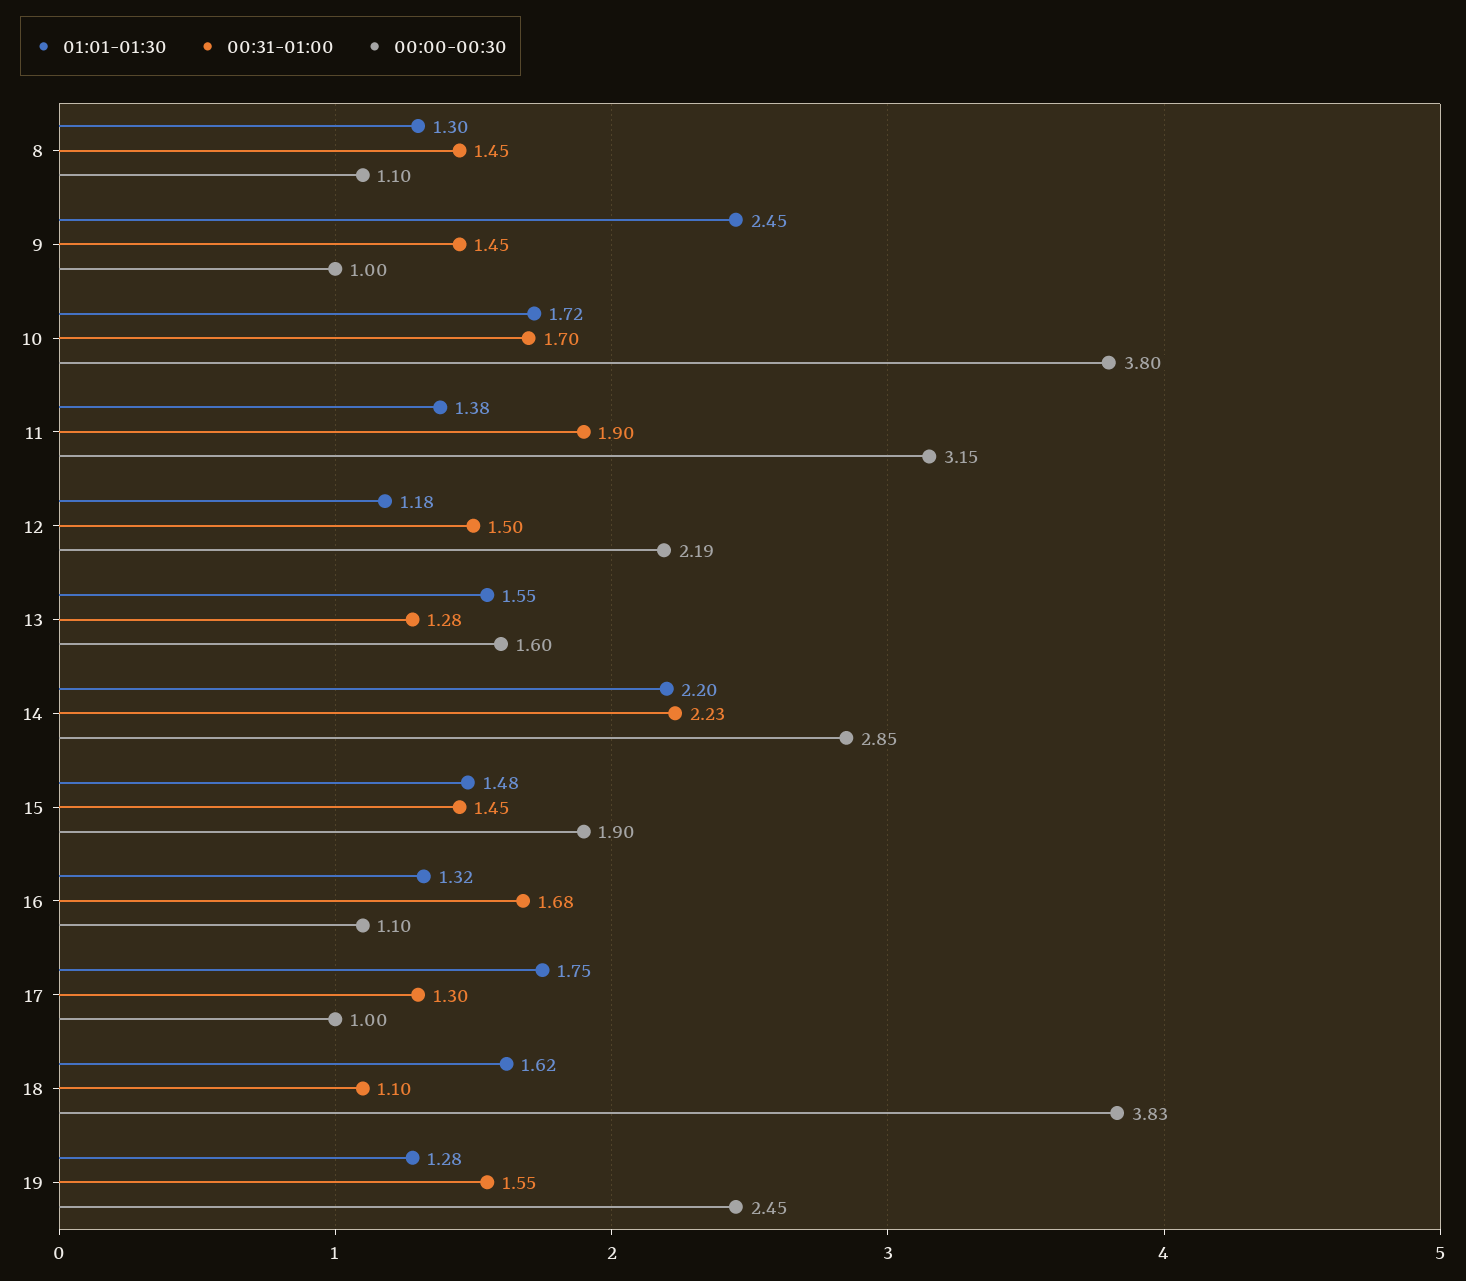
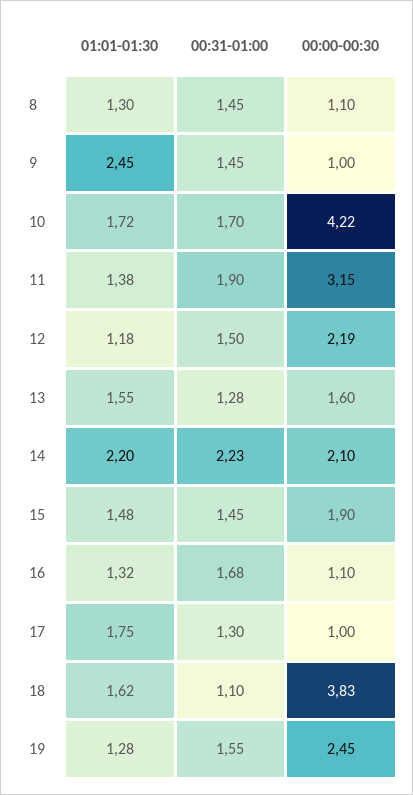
  {
    "01:01-01:30": {
      "8": 1.3,
      "9": 2.45,
      "10": 1.72,
      "11": 1.38,
      "12": 1.18,
      "13": 1.55,
      "14": 2.2,
      "15": 1.48,
      "16": 1.32,
      "17": 1.75,
      "18": 1.62,
      "19": 1.28
    },
    "00:31-01:00": {
      "8": 1.45,
      "9": 1.45,
      "10": 1.7,
      "11": 1.9,
      "12": 1.5,
      "13": 1.28,
      "14": 2.23,
      "15": 1.45,
      "16": 1.68,
      "17": 1.3,
      "18": 1.1,
      "19": 1.55
    },
    "00:00-00:30": {
      "8": 1.1,
      "9": 1,
-     "10": 3.8,
+     "10": 4.22,
      "11": 3.15,
      "12": 2.19,
      "13": 1.6,
-     "14": 2.85,
+     "14": 2.1,
      "15": 1.9,
      "16": 1.1,
      "17": 1,
      "18": 3.83,
      "19": 2.45
    }
  }

